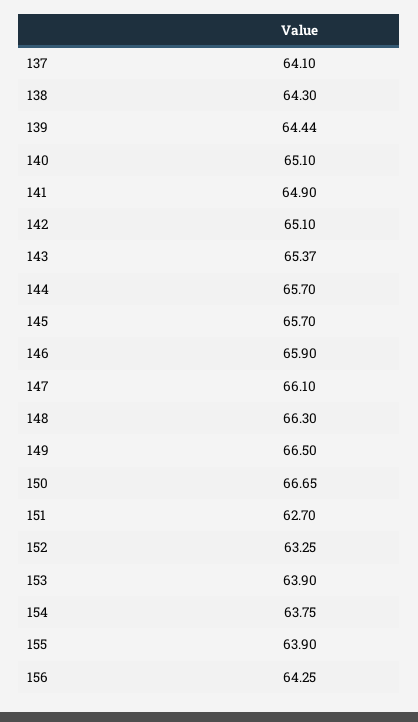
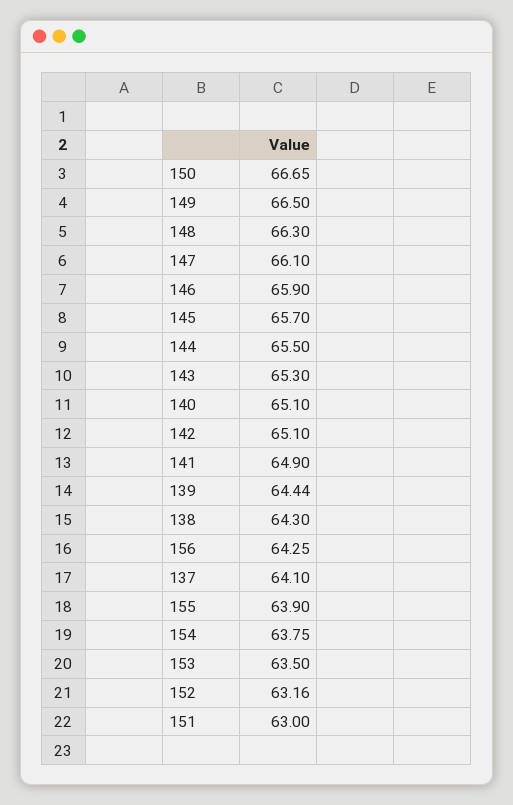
  {
    "137": 64.1,
    "138": 64.3,
    "139": 64.44,
    "140": 65.1,
    "141": 64.9,
    "142": 65.1,
-   "143": 65.37,
+   "143": 65.3,
-   "144": 65.7,
+   "144": 65.5,
    "145": 65.7,
    "146": 65.9,
    "147": 66.1,
    "148": 66.3,
    "149": 66.5,
    "150": 66.65,
-   "151": 62.7,
+   "151": 63,
-   "152": 63.25,
+   "152": 63.16,
-   "153": 63.9,
+   "153": 63.5,
    "154": 63.75,
    "155": 63.9,
    "156": 64.25
  }

